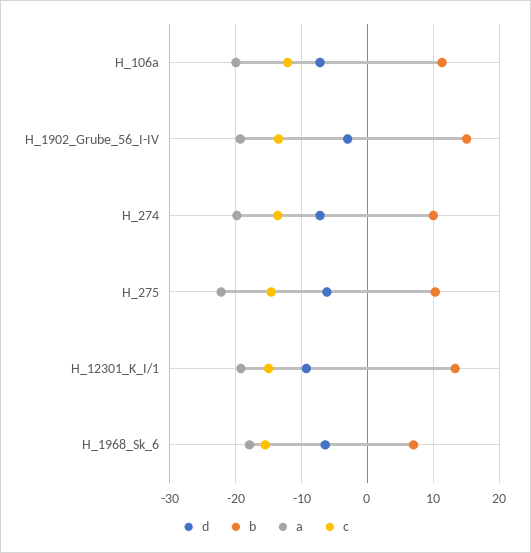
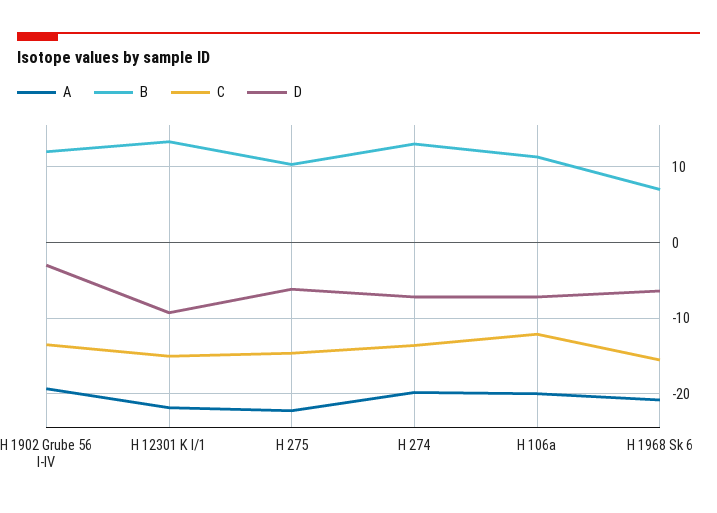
  {
    "d": {
      "H_106a": -7,
      "H_1902_Grube_56_I-IV": -3,
      "H_274": -7,
      "H_275": -6,
      "H_12301_K_I/1": -9,
      "H_1968_Sk_6": -6
    },
    "b": {
      "H_106a": 11,
-     "H_1902_Grube_56_I-IV": 15,
+     "H_1902_Grube_56_I-IV": 12,
-     "H_274": 10,
+     "H_274": 13,
      "H_275": 10,
      "H_12301_K_I/1": 13,
      "H_1968_Sk_6": 7
    },
    "a": {
      "H_106a": -20,
      "H_1902_Grube_56_I-IV": -19,
      "H_274": -20,
      "H_275": -22,
-     "H_12301_K_I/1": -19,
+     "H_12301_K_I/1": -22,
-     "H_1968_Sk_6": -18
+     "H_1968_Sk_6": -21
    },
    "c": {
      "H_106a": -12,
      "H_1902_Grube_56_I-IV": -14,
      "H_274": -14,
      "H_275": -15,
      "H_12301_K_I/1": -15,
      "H_1968_Sk_6": -16
    }
  }

